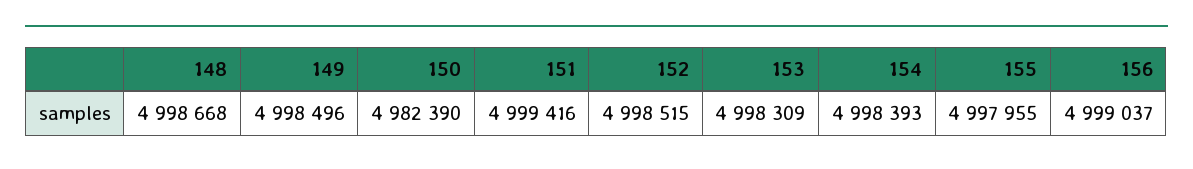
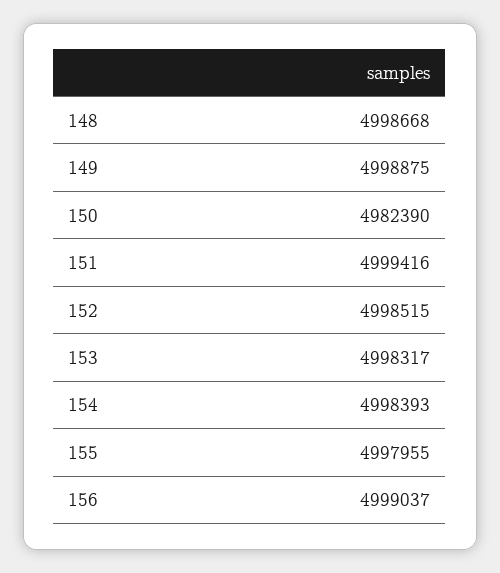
  {
    "148": 4998668,
-   "149": 4998496,
+   "149": 4998875,
    "150": 4982390,
    "151": 4999416,
    "152": 4998515,
-   "153": 4998309,
+   "153": 4998317,
    "154": 4998393,
    "155": 4997955,
    "156": 4999037
  }

